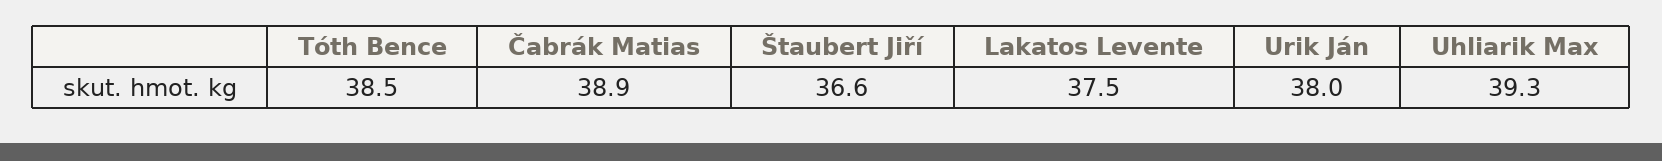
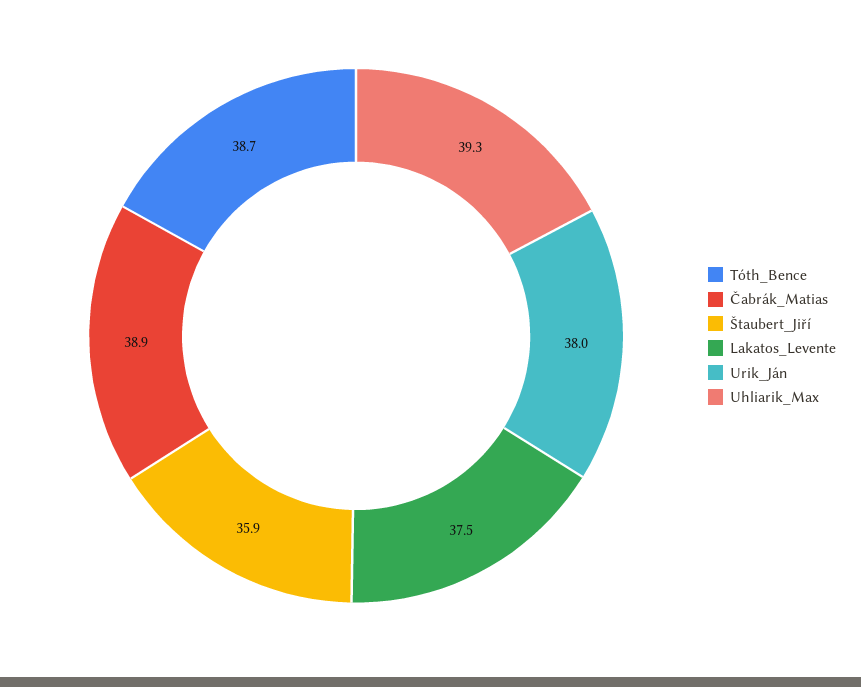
  {
-   "Tóth Bence": 38.5,
+   "Tóth Bence": 38.7,
    "Čabrák Matias": 38.9,
-   "Štaubert Jiří": 36.6,
+   "Štaubert Jiří": 35.9,
    "Lakatos Levente": 37.5,
    "Urik Ján": 38,
    "Uhliarik Max": 39.3
  }

